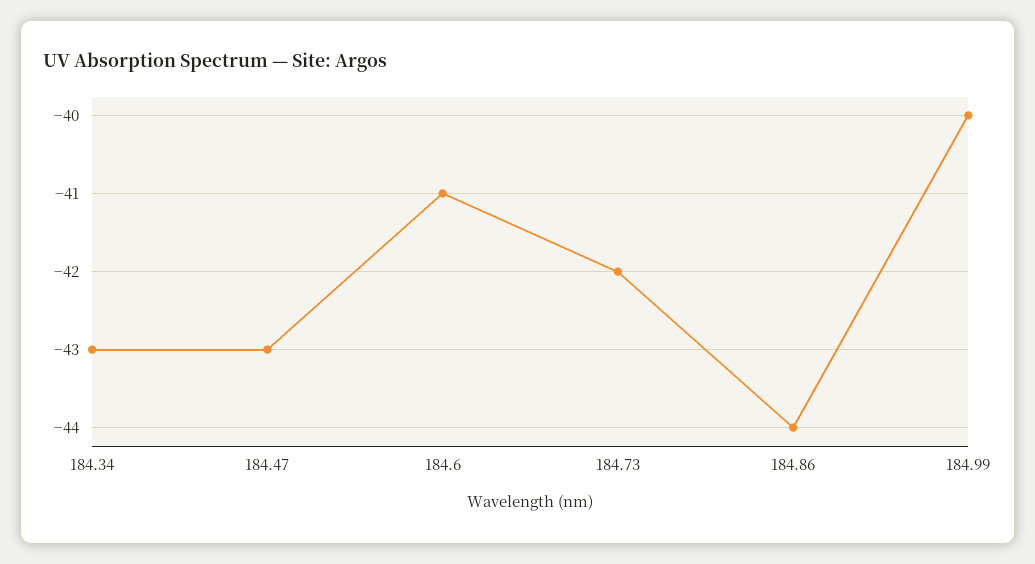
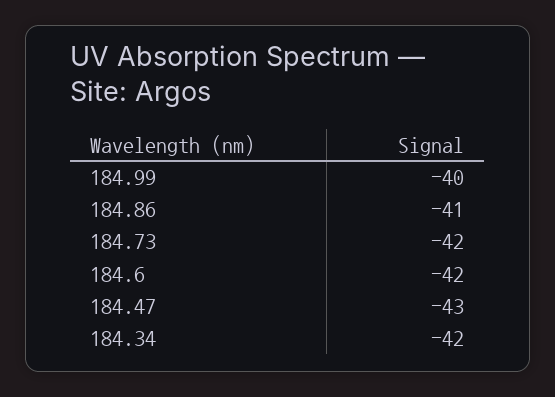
  {
-   "184.34": -43,
+   "184.34": -42,
    "184.47": -43,
-   "184.6": -41,
+   "184.6": -42,
    "184.73": -42,
-   "184.86": -44,
+   "184.86": -41,
    "184.99": -40
  }

